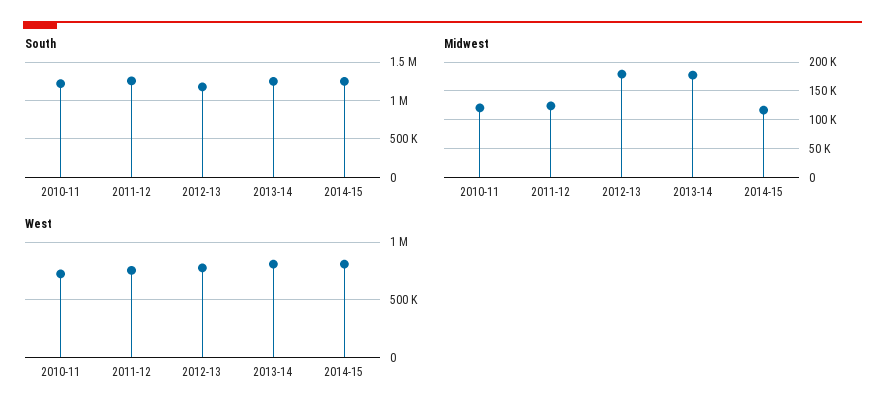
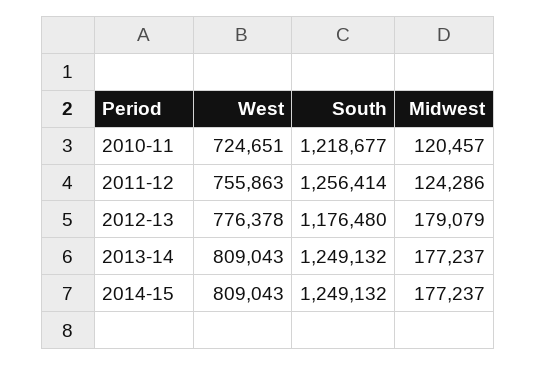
  {
    "South": {
      "2010-11": 1218677,
      "2011-12": 1256414,
      "2012-13": 1176480,
      "2013-14": 1249132,
      "2014-15": 1249132
    },
    "Midwest": {
      "2010-11": 120457,
      "2011-12": 124286,
      "2012-13": 179079,
      "2013-14": 177237,
-     "2014-15": 125000
+     "2014-15": 177237
    },
    "West": {
      "2010-11": 724651,
      "2011-12": 755863,
      "2012-13": 776378,
      "2013-14": 809043,
      "2014-15": 809043
    }
  }

